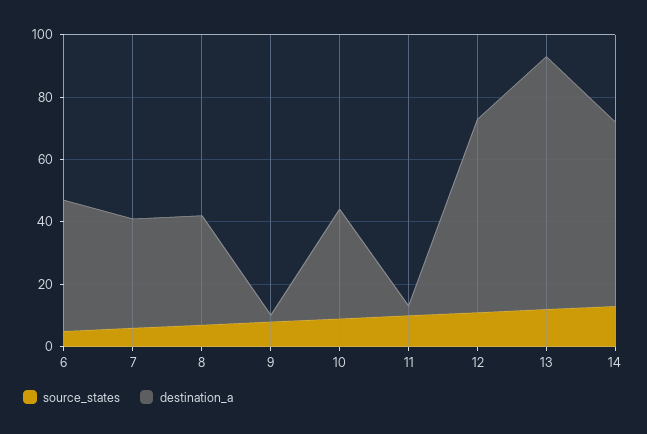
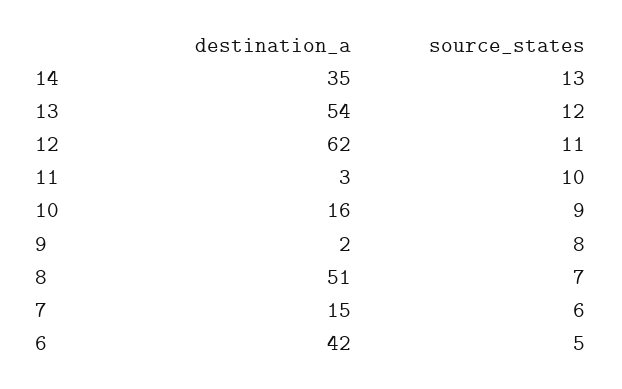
  {
    "source_states": {
      "6": 5,
      "7": 6,
      "8": 7,
      "9": 8,
      "10": 9,
      "11": 10,
      "12": 11,
      "13": 12,
      "14": 13
    },
    "destination_a": {
      "6": 42,
-     "7": 35,
+     "7": 15,
-     "8": 35,
+     "8": 51,
      "9": 2,
-     "10": 35,
+     "10": 16,
      "11": 3,
      "12": 62,
-     "13": 80,
+     "13": 54,
-     "14": 60
+     "14": 35
    }
  }

